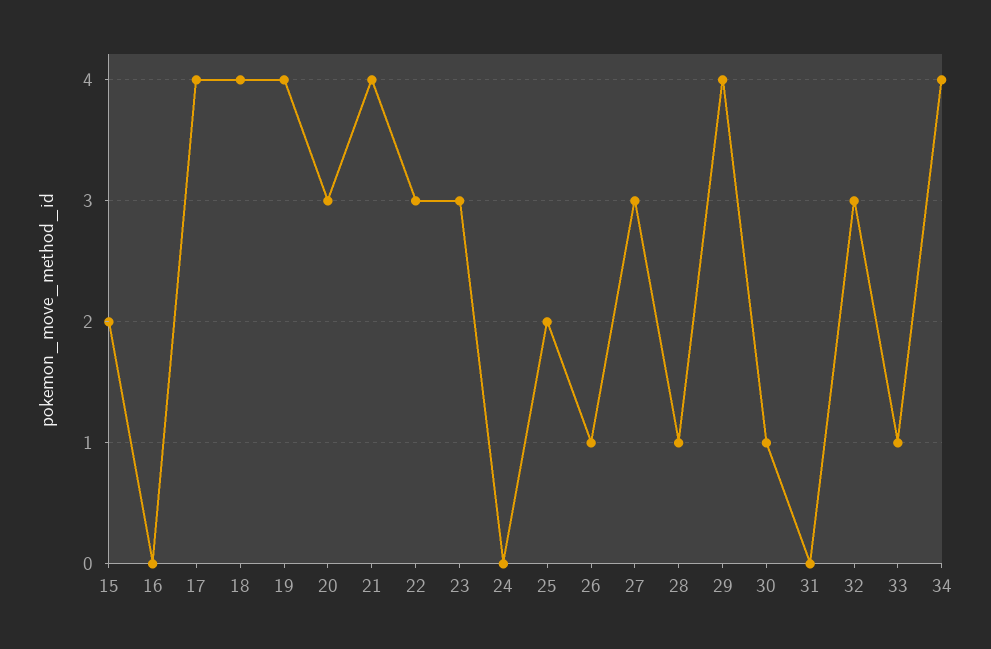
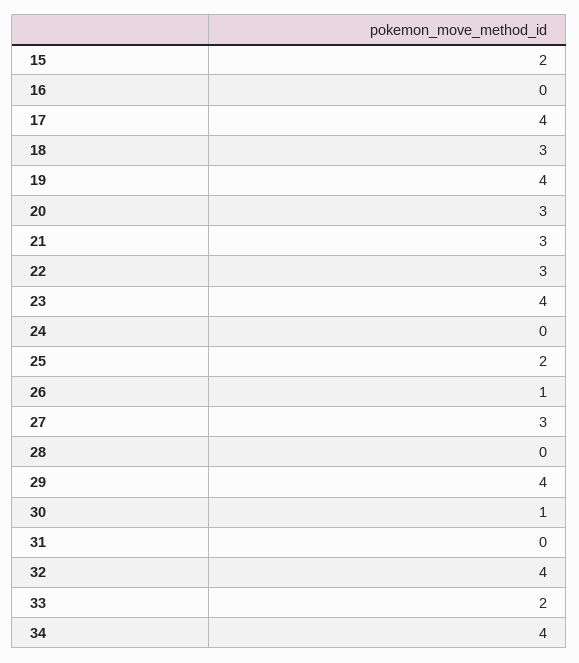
  {
    "15": 2,
    "16": 0,
    "17": 4,
-   "18": 4,
+   "18": 3,
    "19": 4,
    "20": 3,
-   "21": 4,
+   "21": 3,
    "22": 3,
-   "23": 3,
+   "23": 4,
    "24": 0,
    "25": 2,
    "26": 1,
    "27": 3,
-   "28": 1,
+   "28": 0,
    "29": 4,
    "30": 1,
    "31": 0,
-   "32": 3,
+   "32": 4,
-   "33": 1,
+   "33": 2,
    "34": 4
  }

